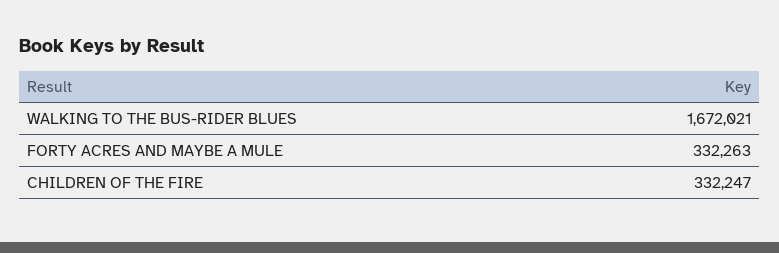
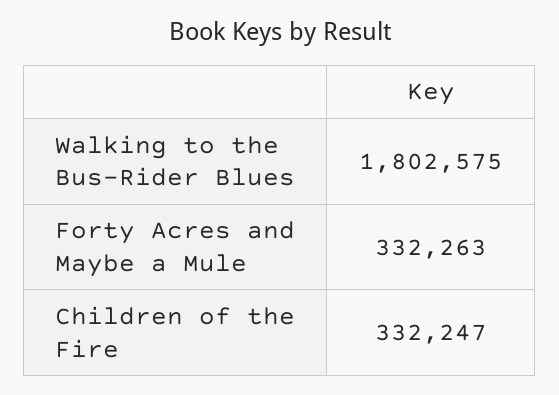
  {
-   "WALKING TO THE BUS-RIDER BLUES": 1672021,
+   "WALKING TO THE BUS-RIDER BLUES": 1802575,
    "FORTY ACRES AND MAYBE A MULE": 332263,
    "CHILDREN OF THE FIRE": 332247
  }

